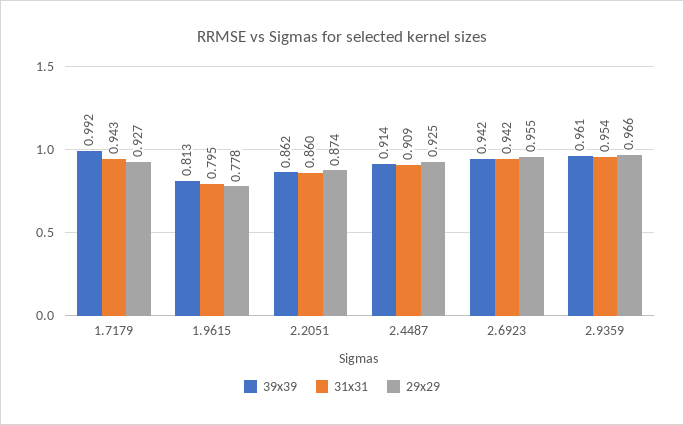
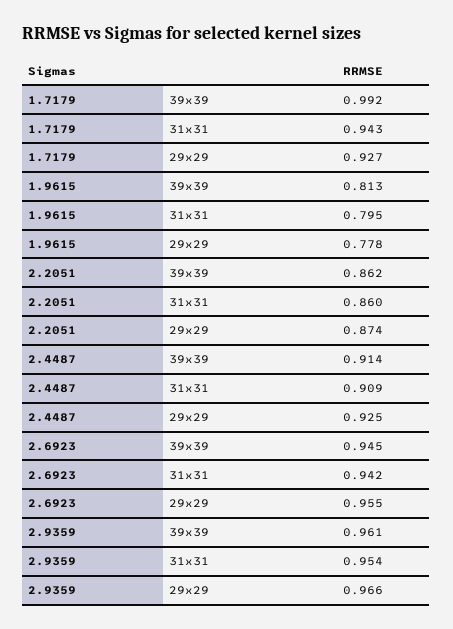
  {
    "39x39": {
      "1.7179": 0.992,
      "1.9615": 0.813,
      "2.2051": 0.862,
      "2.4487": 0.914,
-     "2.6923": 0.942,
+     "2.6923": 0.945,
      "2.9359": 0.961
    },
    "31x31": {
      "1.7179": 0.943,
      "1.9615": 0.795,
      "2.2051": 0.86,
      "2.4487": 0.909,
      "2.6923": 0.942,
      "2.9359": 0.954
    },
    "29x29": {
      "1.7179": 0.927,
      "1.9615": 0.778,
      "2.2051": 0.874,
      "2.4487": 0.925,
      "2.6923": 0.955,
      "2.9359": 0.966
    }
  }

